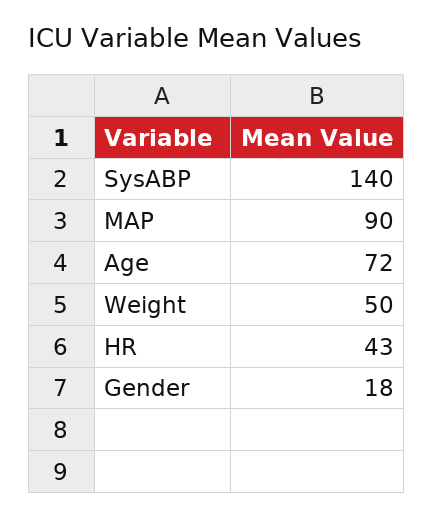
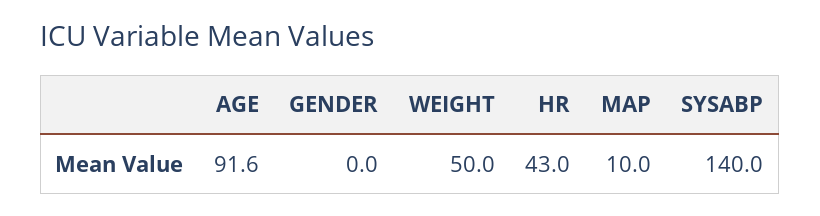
  {
    "SysABP": 140,
-   "MAP": 90,
+   "MAP": 10,
-   "Age": 72,
+   "Age": 91.6,
    "Weight": 50,
    "HR": 43,
-   "Gender": 18
+   "Gender": 0
  }

